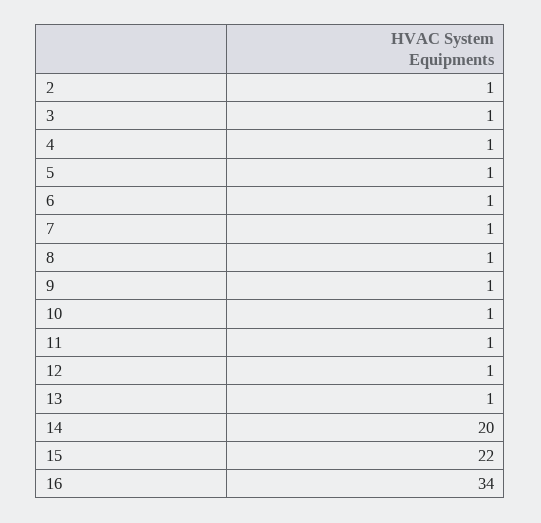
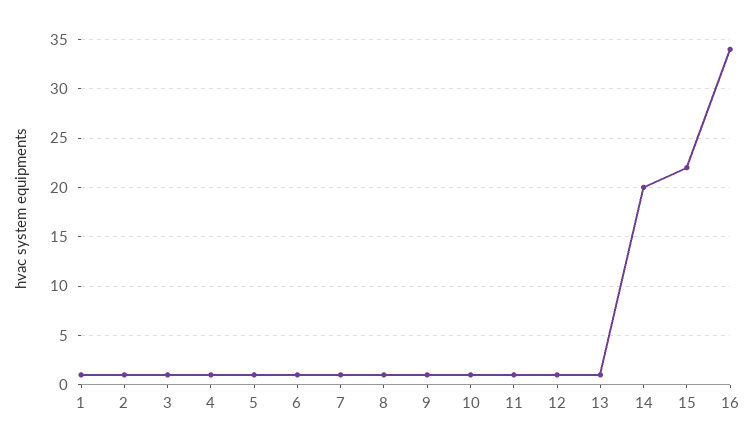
  {
    "2": 1,
    "3": 1,
    "4": 1,
    "5": 1,
    "6": 1,
    "7": 1,
    "8": 1,
    "9": 1,
    "10": 1,
    "11": 1,
    "12": 1,
    "13": 1,
    "14": 20,
    "15": 22,
-   "16": 34
+   "16": 34,
+   "1": 1
  }

